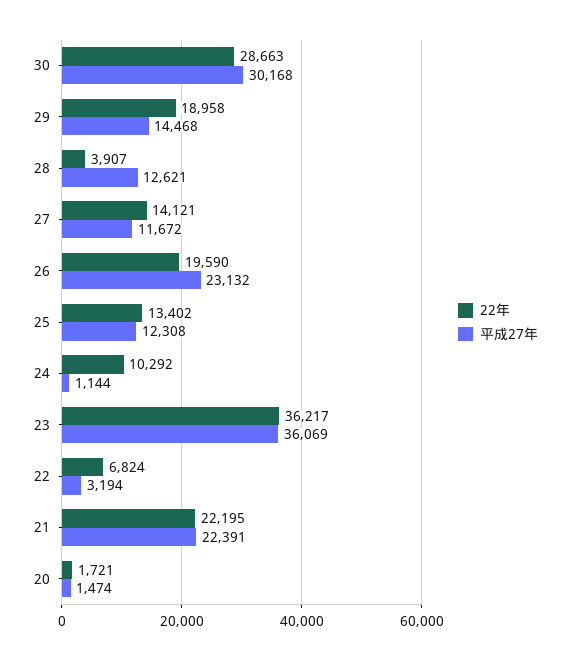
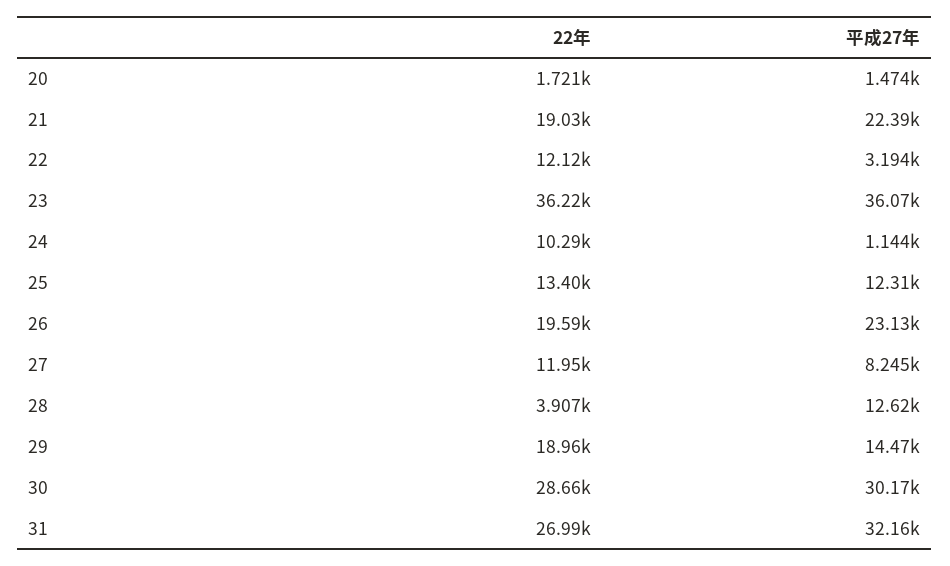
  {
    "22年": {
      "30": 28663,
      "29": 18958,
      "28": 3907,
-     "27": 14121,
+     "27": 11950,
      "26": 19590,
      "25": 13402,
      "24": 10292,
      "23": 36217,
-     "22": 6824,
+     "22": 12120,
-     "21": 22195,
+     "21": 19030,
-     "20": 1721
+     "20": 1721,
+     "31": 26990
    },
    "平成27年": {
      "30": 30168,
      "29": 14468,
      "28": 12621,
-     "27": 11672,
+     "27": 8245,
      "26": 23132,
      "25": 12308,
      "24": 1144,
      "23": 36069,
      "22": 3194,
      "21": 22391,
-     "20": 1474
+     "20": 1474,
+     "31": 32160
    }
  }

